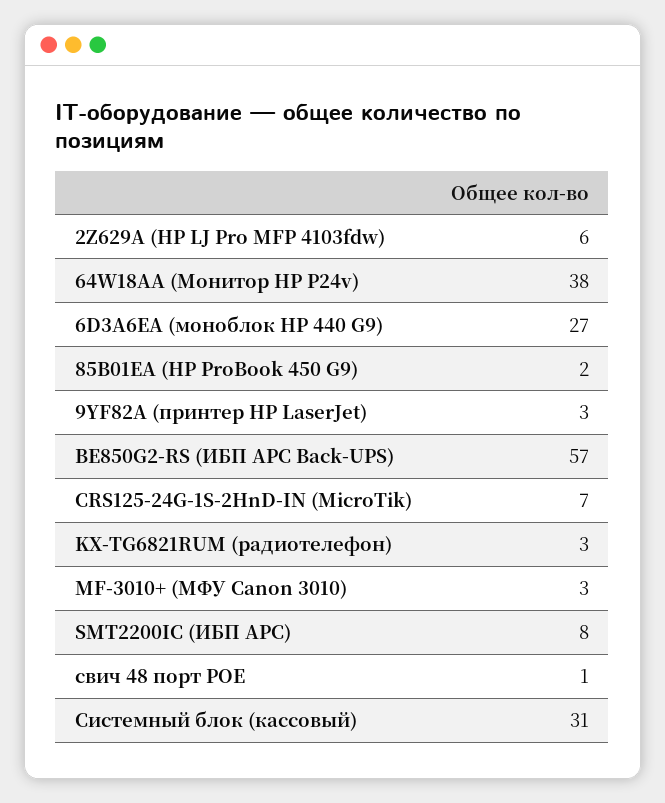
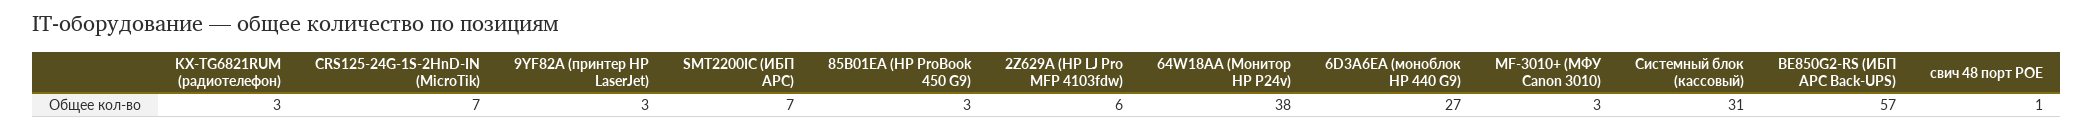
  {
    "2Z629A (HP LJ Pro MFP 4103fdw)": 6,
    "64W18AA (Монитор HP P24v)": 38,
    "6D3A6EA (моноблок HP 440 G9)": 27,
-   "85B01EA (HP ProBook 450 G9)": 2,
+   "85B01EA (HP ProBook 450 G9)": 3,
    "9YF82A (принтер HP LaserJet)": 3,
    "BE850G2-RS (ИБП APC Back-UPS)": 57,
    "CRS125-24G-1S-2HnD-IN (MicroTik)": 7,
    "KX-TG6821RUM (радиотелефон)": 3,
    "MF-3010+ (МФУ Canon 3010)": 3,
-   "SMT2200IC (ИБП APC)": 8,
+   "SMT2200IC (ИБП APC)": 7,
    "свич 48 порт POE": 1,
    "Системный блок (кассовый)": 31
  }

